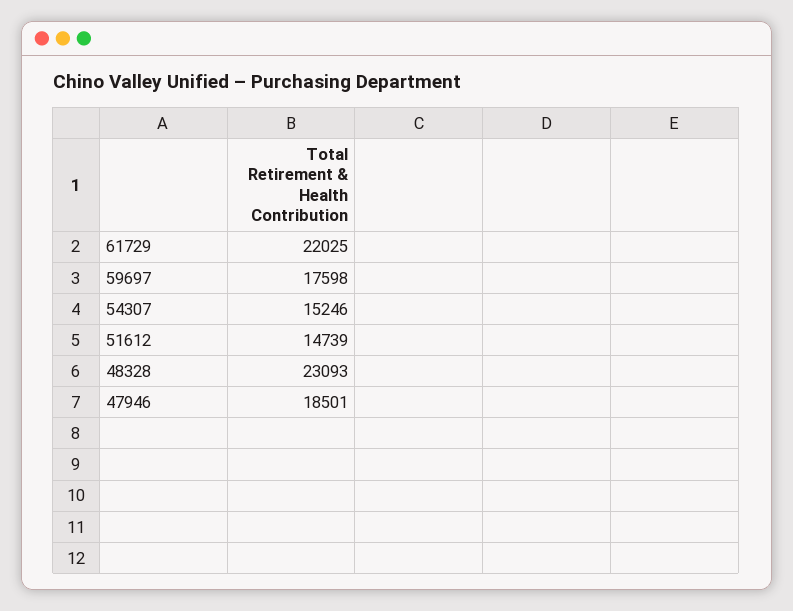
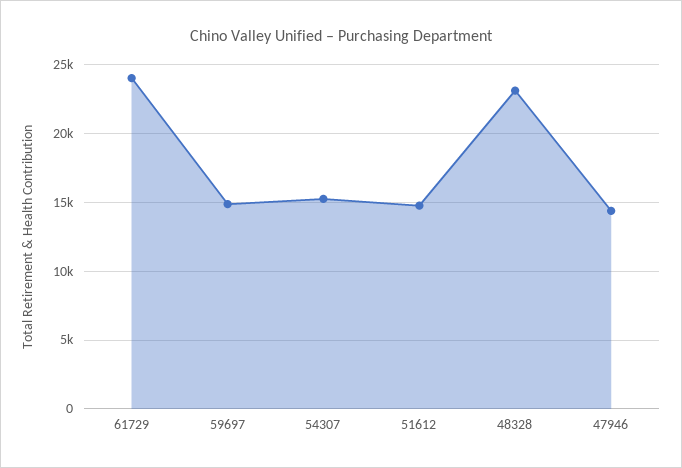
  {
-   "61729": 22025,
+   "61729": 24000,
-   "59697": 17598,
+   "59697": 15000,
    "54307": 15246,
    "51612": 14739,
    "48328": 23093,
-   "47946": 18501
+   "47946": 14500
  }

